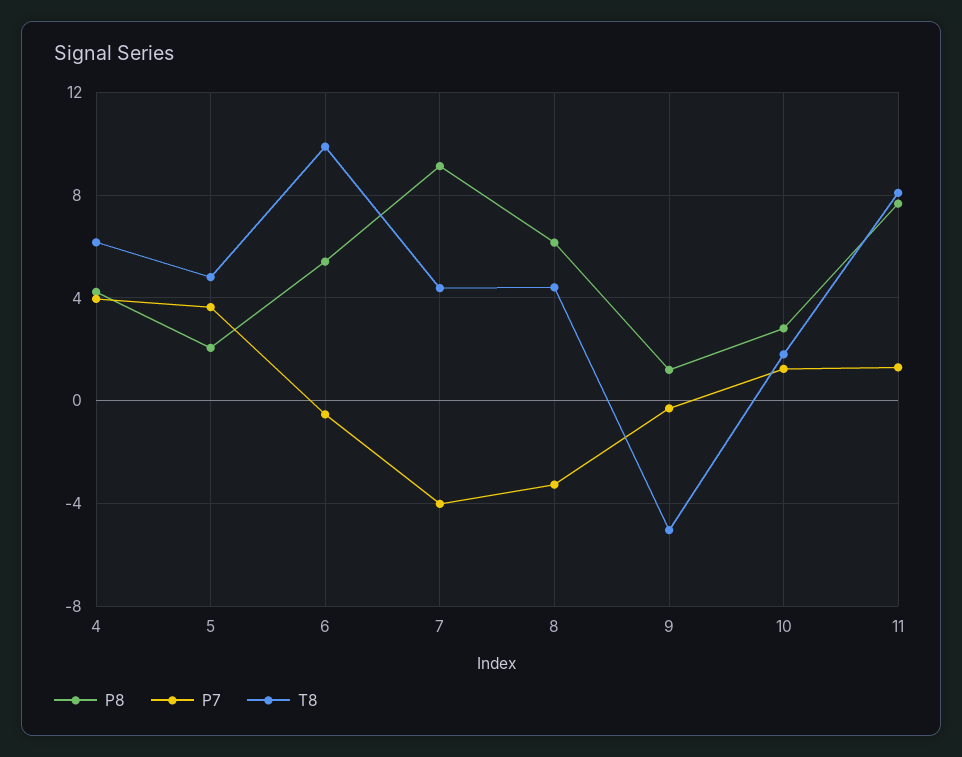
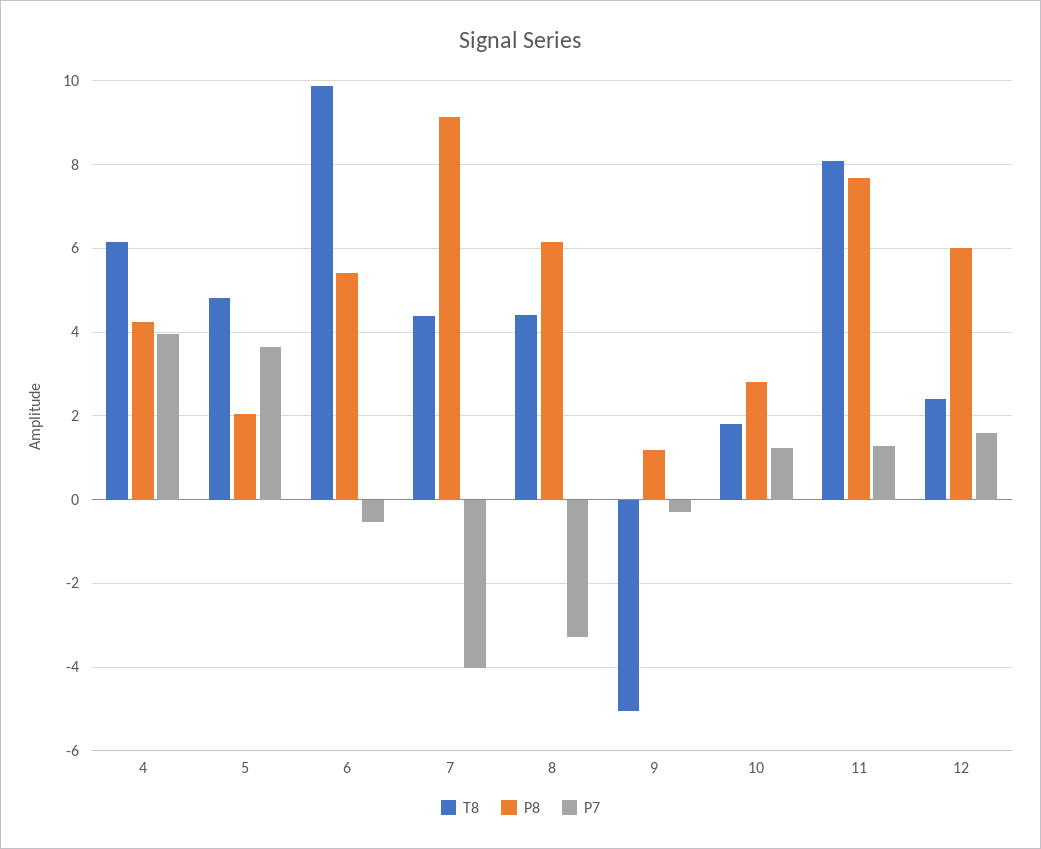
  {
    "P8": {
      "4": 4.2,
      "5": 2,
      "6": 5.4,
      "7": 9.2,
      "8": 6.2,
      "9": 1.2,
      "10": 2.8,
-     "11": 7.6
+     "11": 7.6,
+     "12": 6
    },
    "P7": {
      "4": 4,
      "5": 3.6,
      "6": -0.6,
      "7": -4,
      "8": -3.2,
      "9": -0.4,
      "10": 1.2,
-     "11": 1.2
+     "11": 1.2,
+     "12": 1.6
    },
    "T8": {
      "4": 6.2,
      "5": 4.8,
      "6": 9.8,
      "7": 4.4,
      "8": 4.4,
      "9": -5,
      "10": 1.8,
-     "11": 8
+     "11": 8,
+     "12": 2.4
    }
  }

